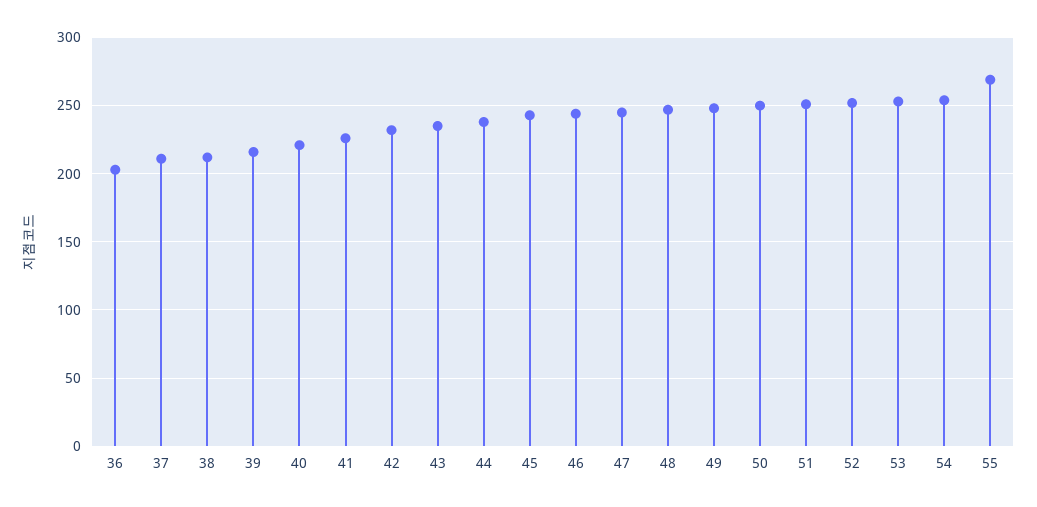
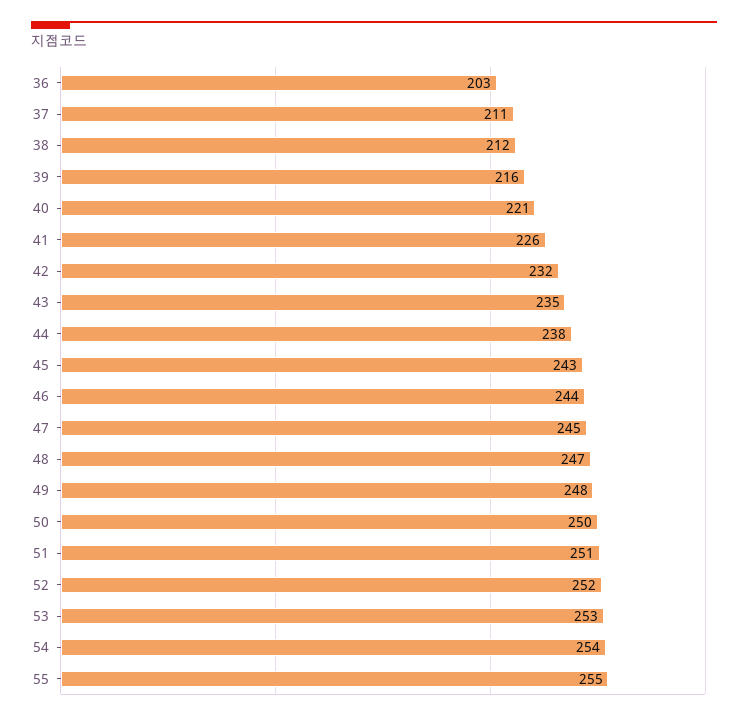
  {
    "36": 203,
    "37": 211,
    "38": 212,
    "39": 216,
    "40": 221,
    "41": 226,
    "42": 232,
    "43": 235,
    "44": 238,
    "45": 243,
    "46": 244,
    "47": 245,
    "48": 247,
    "49": 248,
    "50": 250,
    "51": 251,
    "52": 252,
    "53": 253,
    "54": 254,
-   "55": 270
+   "55": 255
  }

